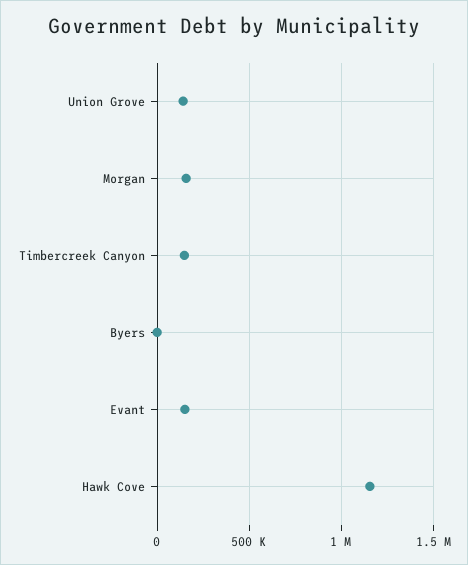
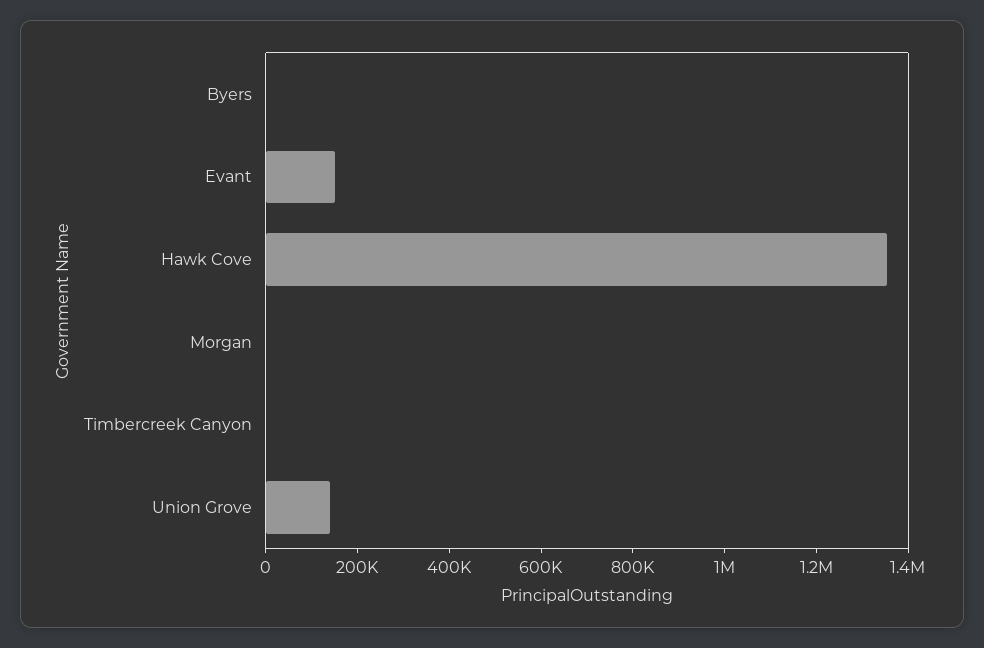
  {
    "Union Grove": 150000,
-   "Morgan": 150000,
+   "Morgan": 0,
-   "Timbercreek Canyon": 150000,
+   "Timbercreek Canyon": 0,
    "Byers": 0,
    "Evant": 150000,
-   "Hawk Cove": 1150000
+   "Hawk Cove": 1350000
  }

